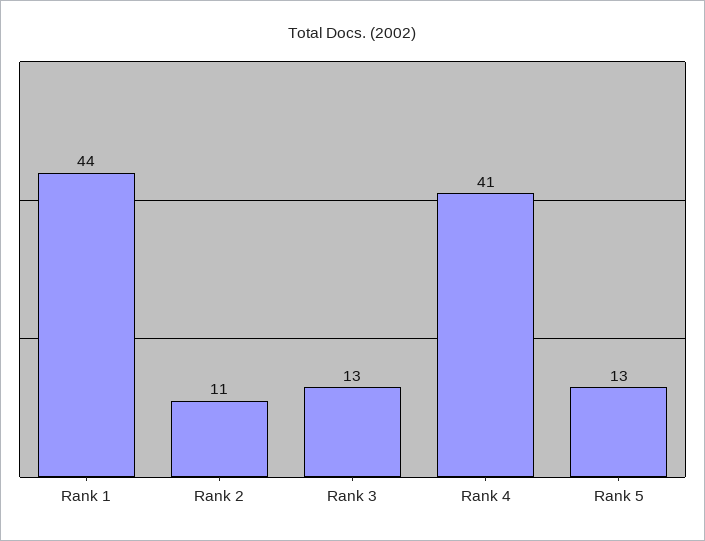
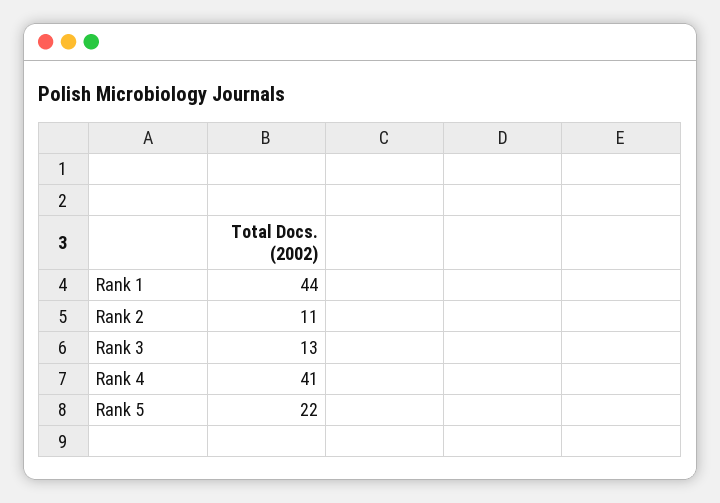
  {
    "Rank 1": 44,
    "Rank 2": 11,
    "Rank 3": 13,
    "Rank 4": 41,
-   "Rank 5": 13
+   "Rank 5": 22
  }

